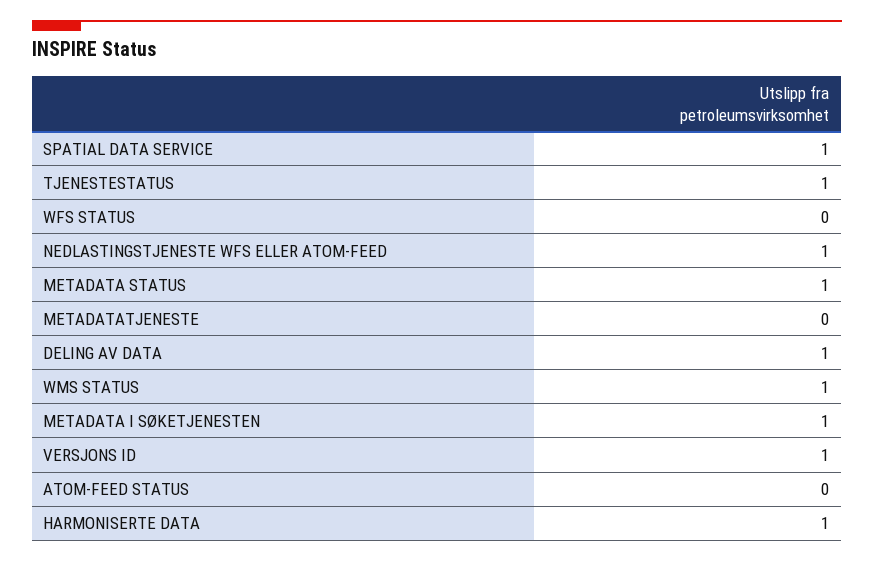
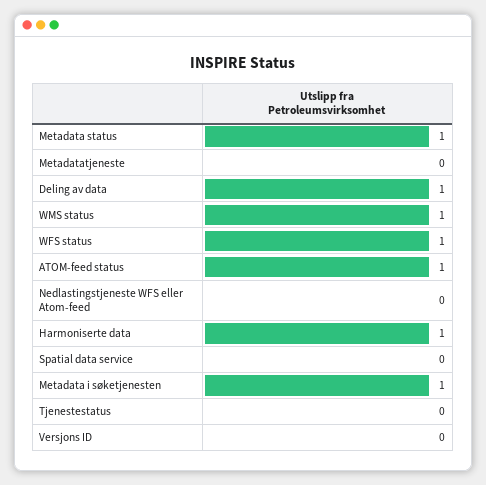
  {
-   "SPATIAL DATA SERVICE": 1,
+   "SPATIAL DATA SERVICE": 0,
-   "TJENESTESTATUS": 1,
+   "TJENESTESTATUS": 0,
-   "WFS STATUS": 0,
+   "WFS STATUS": 1,
-   "NEDLASTINGSTJENESTE WFS ELLER ATOM-FEED": 1,
+   "NEDLASTINGSTJENESTE WFS ELLER ATOM-FEED": 0,
    "METADATA STATUS": 1,
    "METADATATJENESTE": 0,
    "DELING AV DATA": 1,
    "WMS STATUS": 1,
    "METADATA I SØKETJENESTEN": 1,
-   "VERSJONS ID": 1,
+   "VERSJONS ID": 0,
-   "ATOM-FEED STATUS": 0,
+   "ATOM-FEED STATUS": 1,
    "HARMONISERTE DATA": 1
  }

